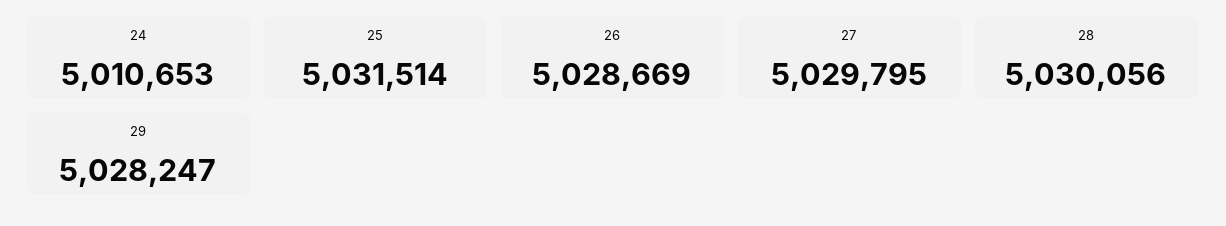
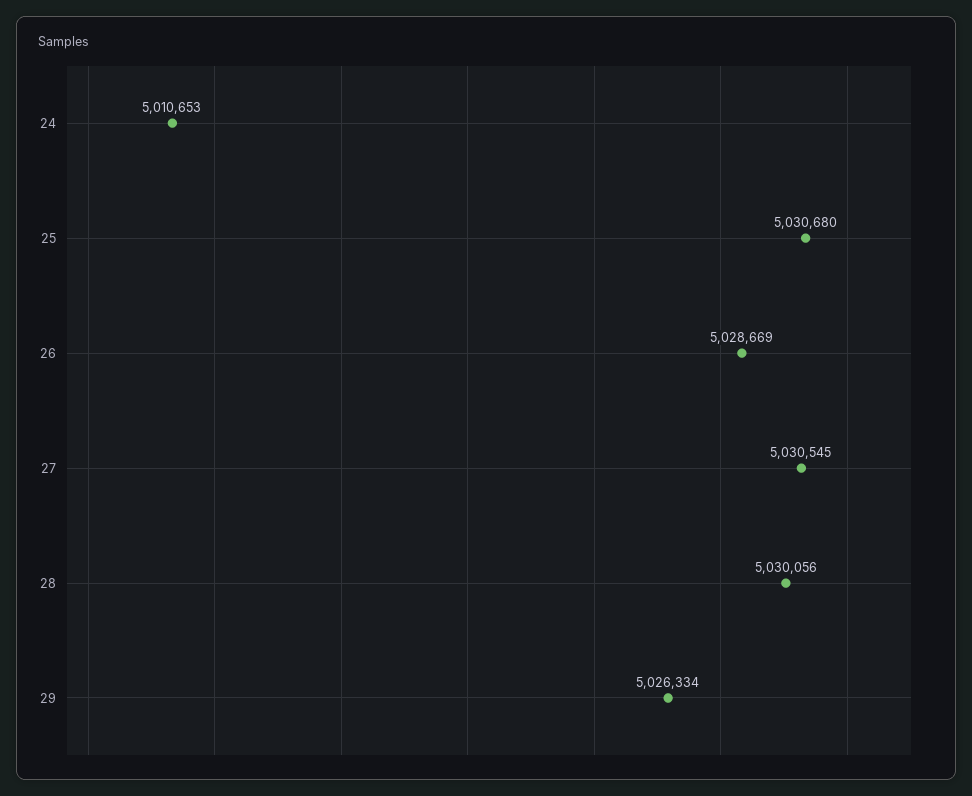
  {
    "24": 5010653,
-   "25": 5031514,
+   "25": 5030680,
    "26": 5028669,
-   "27": 5029795,
+   "27": 5030545,
    "28": 5030056,
-   "29": 5028247
+   "29": 5026334
  }

